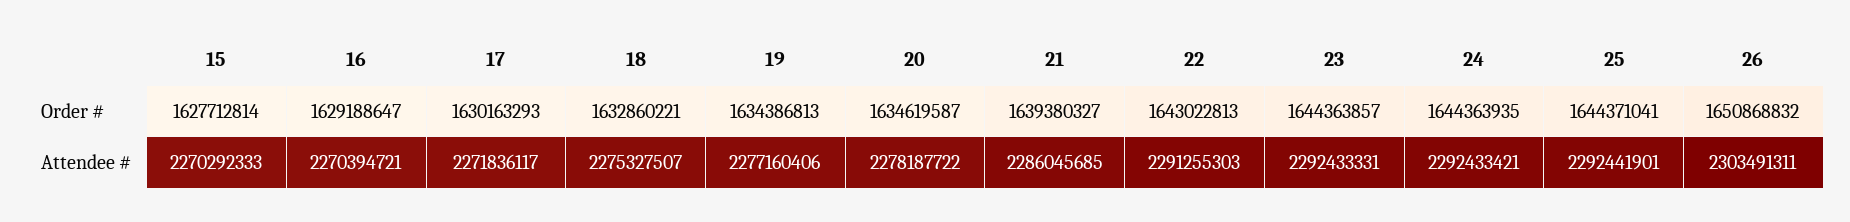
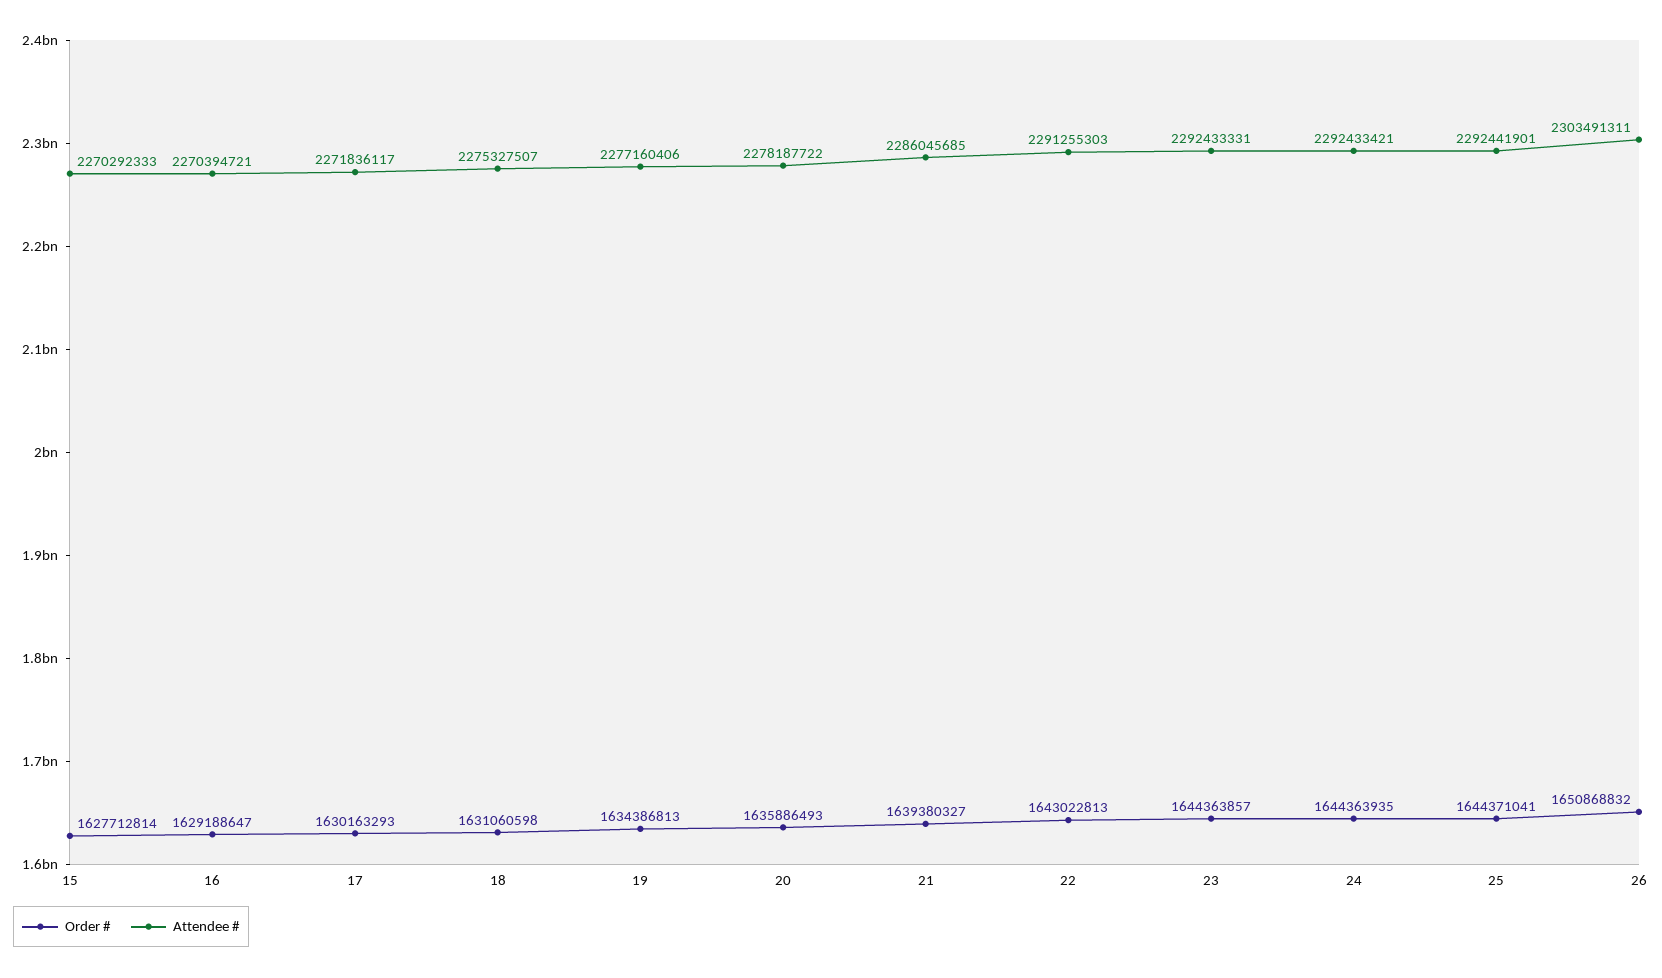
  {
    "Order #": {
      "15": 1627712814,
      "16": 1629188647,
      "17": 1630163293,
-     "18": 1632860221,
+     "18": 1631060598,
      "19": 1634386813,
-     "20": 1634619587,
+     "20": 1635886493,
      "21": 1639380327,
      "22": 1643022813,
      "23": 1644363857,
      "24": 1644363935,
      "25": 1644371041,
      "26": 1650868832
    },
    "Attendee #": {
      "15": 2270292333,
      "16": 2270394721,
      "17": 2271836117,
      "18": 2275327507,
      "19": 2277160406,
      "20": 2278187722,
      "21": 2286045685,
      "22": 2291255303,
      "23": 2292433331,
      "24": 2292433421,
      "25": 2292441901,
      "26": 2303491311
    }
  }

